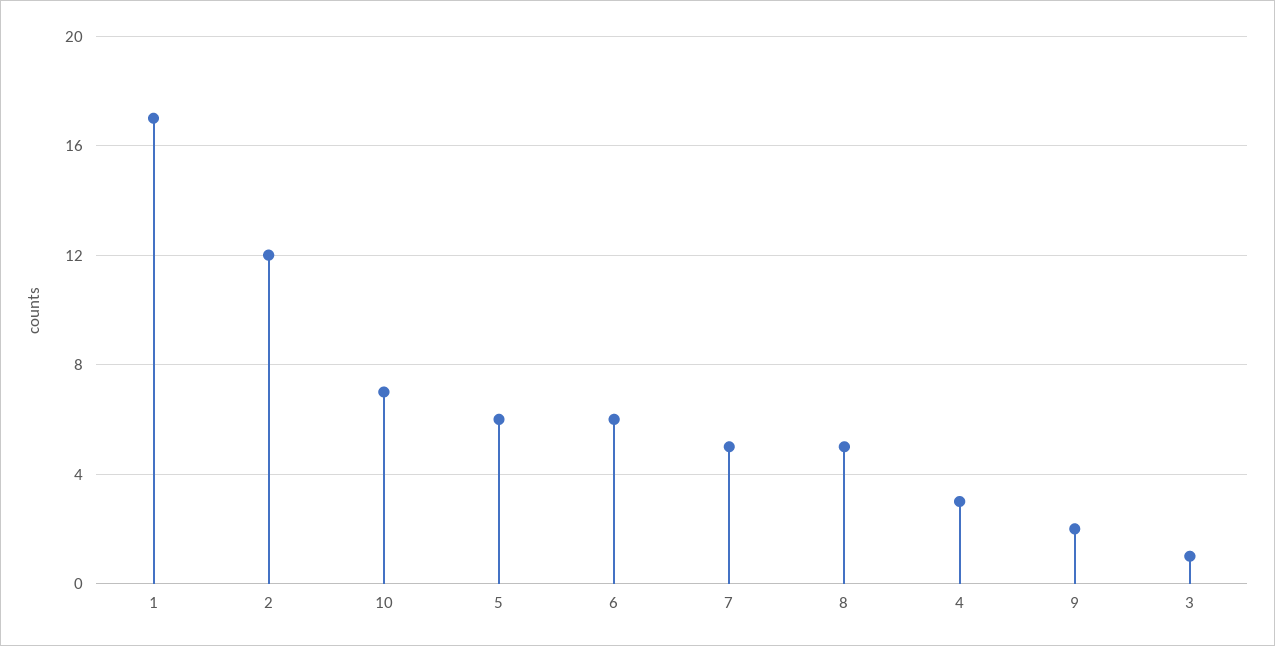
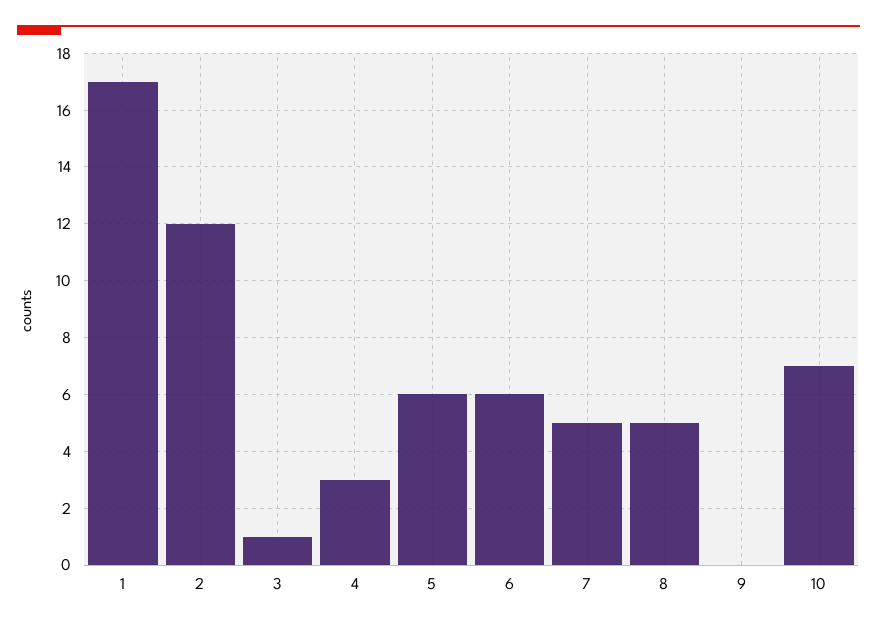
  {
    "1": 17,
    "2": 12,
    "10": 7,
    "5": 6,
    "6": 6,
    "7": 5,
    "8": 5,
    "4": 3,
-   "9": 2,
+   "9": 0,
    "3": 1
  }

